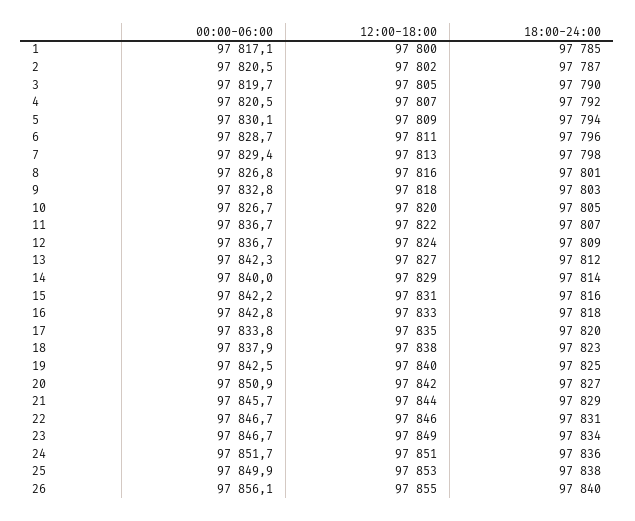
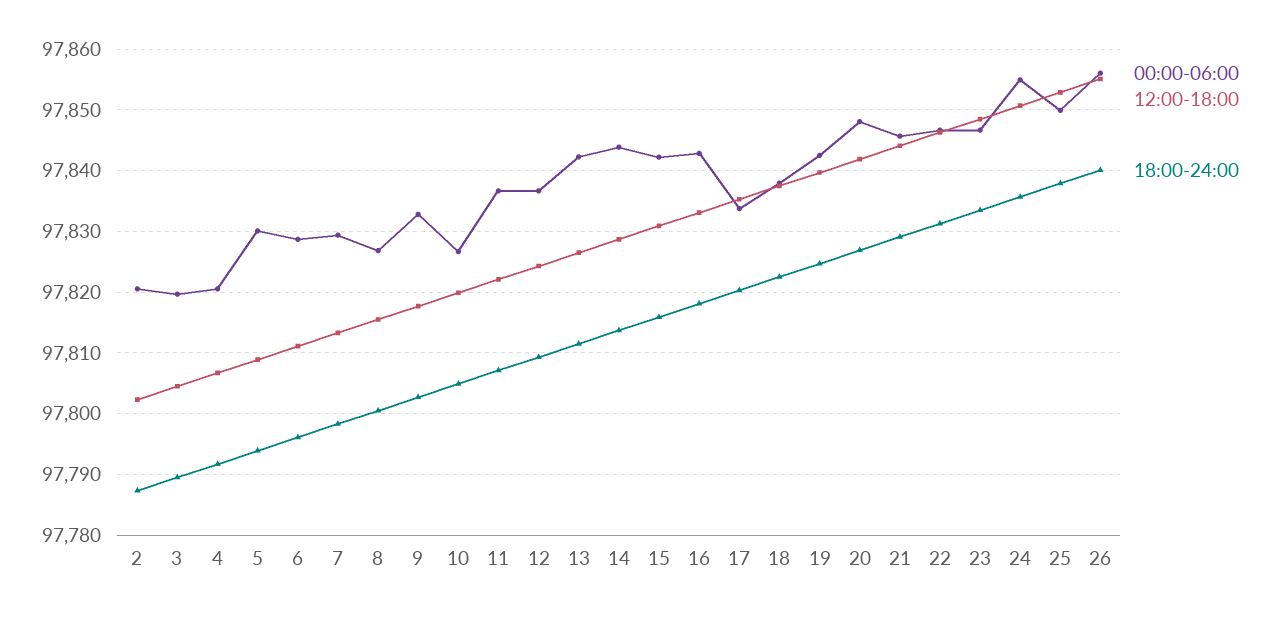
  {
    "00:00-06:00": {
-     "1": 97817.1,
      "2": 97820.5,
      "3": 97819.7,
      "4": 97820.5,
      "5": 97830.1,
      "6": 97828.7,
      "7": 97829.4,
      "8": 97826.8,
      "9": 97832.8,
      "10": 97826.7,
      "11": 97836.7,
      "12": 97836.7,
      "13": 97842.3,
-     "14": 97840,
+     "14": 97844,
      "15": 97842.2,
      "16": 97842.8,
      "17": 97833.8,
      "18": 97837.9,
      "19": 97842.5,
-     "20": 97850.9,
+     "20": 97848,
      "21": 97845.7,
      "22": 97846.7,
      "23": 97846.7,
-     "24": 97851.7,
+     "24": 97855,
      "25": 97849.9,
      "26": 97856.1
    },
    "12:00-18:00": {
-     "1": 97800,
      "2": 97802,
      "3": 97805,
      "4": 97807,
      "5": 97809,
      "6": 97811,
      "7": 97813,
      "8": 97816,
      "9": 97818,
      "10": 97820,
      "11": 97822,
      "12": 97824,
      "13": 97827,
      "14": 97829,
      "15": 97831,
      "16": 97833,
      "17": 97835,
      "18": 97838,
      "19": 97840,
      "20": 97842,
      "21": 97844,
      "22": 97846,
      "23": 97849,
      "24": 97851,
      "25": 97853,
      "26": 97855
    },
    "18:00-24:00": {
-     "1": 97785,
      "2": 97787,
      "3": 97790,
      "4": 97792,
      "5": 97794,
      "6": 97796,
      "7": 97798,
      "8": 97801,
      "9": 97803,
      "10": 97805,
      "11": 97807,
      "12": 97809,
      "13": 97812,
      "14": 97814,
      "15": 97816,
      "16": 97818,
      "17": 97820,
      "18": 97823,
      "19": 97825,
      "20": 97827,
      "21": 97829,
      "22": 97831,
      "23": 97834,
      "24": 97836,
      "25": 97838,
      "26": 97840
    }
  }

